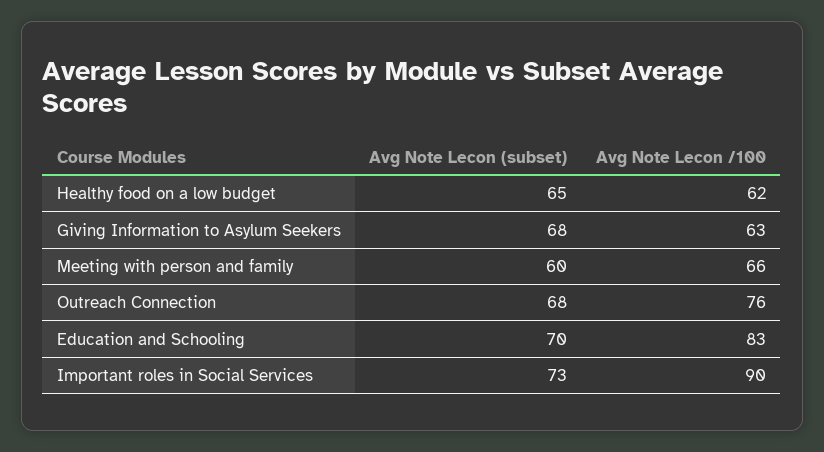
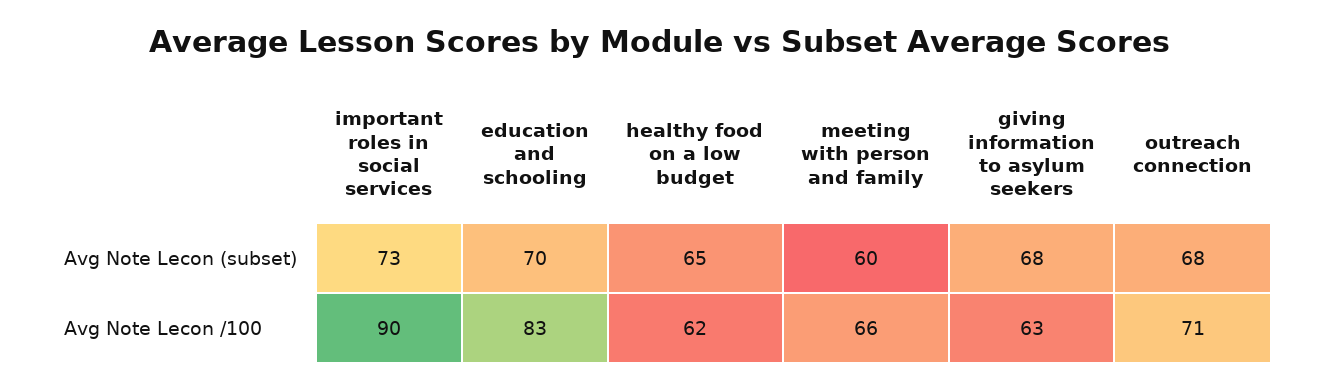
  {
    "Avg Note Lecon (subset)": {
      "Healthy food on a low budget": 65,
      "Giving Information to Asylum Seekers": 68,
      "Meeting with person and family": 60,
      "Outreach Connection": 68,
      "Education and Schooling": 70,
      "Important roles in Social Services": 73
    },
    "Avg Note Lecon /100": {
      "Healthy food on a low budget": 62,
      "Giving Information to Asylum Seekers": 63,
      "Meeting with person and family": 66,
-     "Outreach Connection": 76,
+     "Outreach Connection": 71,
      "Education and Schooling": 83,
      "Important roles in Social Services": 90
    }
  }

